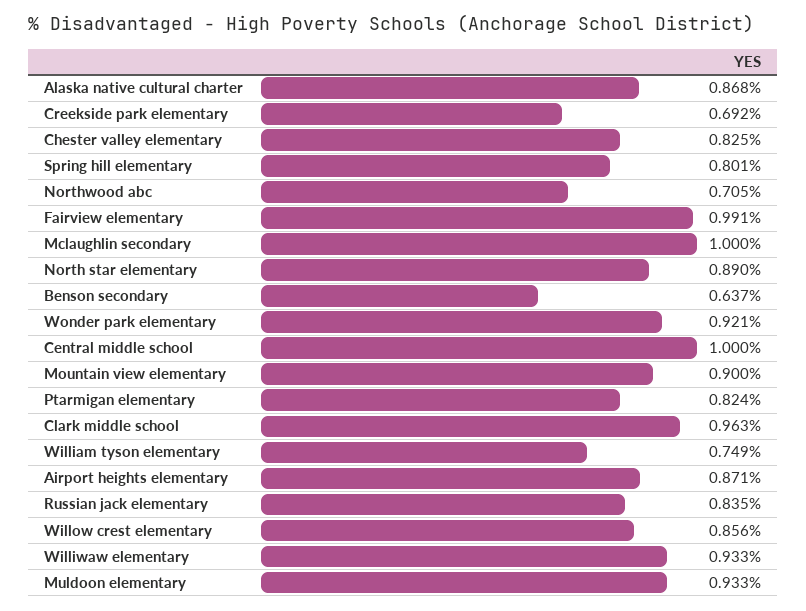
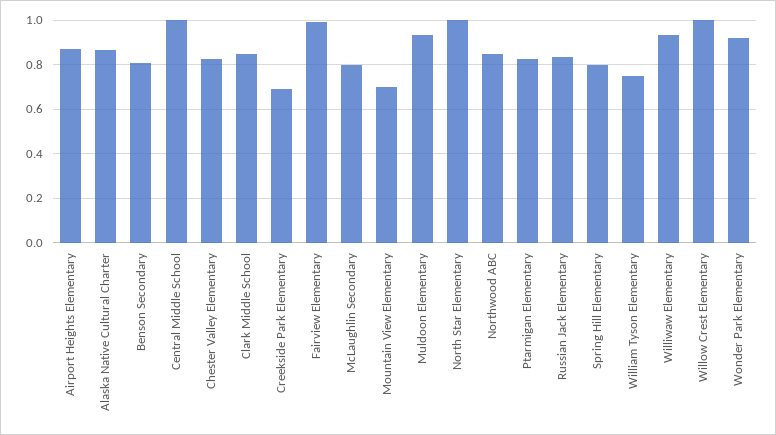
  {
    "Alaska native cultural charter": 0.868,
    "Creekside park elementary": 0.692,
    "Chester valley elementary": 0.825,
    "Spring hill elementary": 0.801,
-   "Northwood abc": 0.705,
+   "Northwood abc": 0.85,
    "Fairview elementary": 0.991,
-   "Mclaughlin secondary": 1,
+   "Mclaughlin secondary": 0.8,
-   "North star elementary": 0.89,
+   "North star elementary": 1,
-   "Benson secondary": 0.637,
+   "Benson secondary": 0.8,
    "Wonder park elementary": 0.921,
    "Central middle school": 1,
-   "Mountain view elementary": 0.9,
+   "Mountain view elementary": 0.7,
    "Ptarmigan elementary": 0.824,
-   "Clark middle school": 0.963,
+   "Clark middle school": 0.85,
    "William tyson elementary": 0.749,
    "Airport heights elementary": 0.871,
    "Russian jack elementary": 0.835,
-   "Willow crest elementary": 0.856,
+   "Willow crest elementary": 1,
    "Williwaw elementary": 0.933,
    "Muldoon elementary": 0.933
  }

